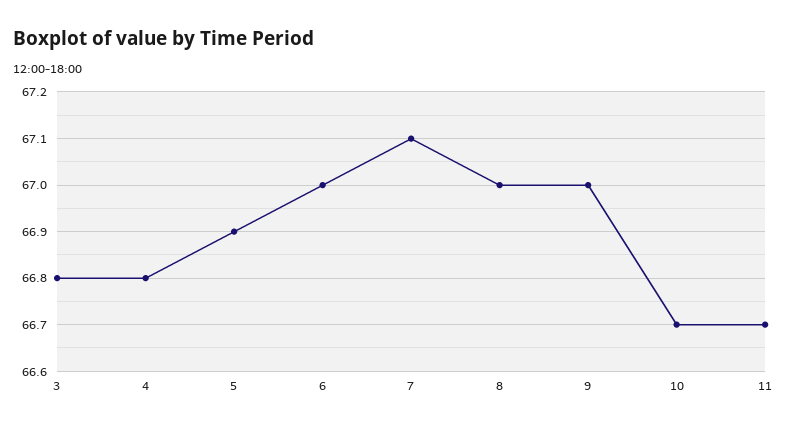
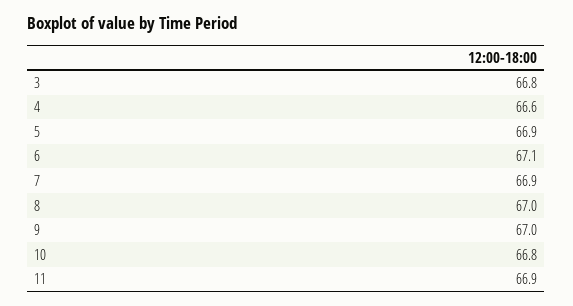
  {
    "3": 66.8,
-   "4": 66.8,
+   "4": 66.6,
    "5": 66.9,
-   "6": 67,
+   "6": 67.1,
-   "7": 67.1,
+   "7": 66.9,
    "8": 67,
    "9": 67,
-   "10": 66.7,
+   "10": 66.8,
-   "11": 66.7
+   "11": 66.9
  }

